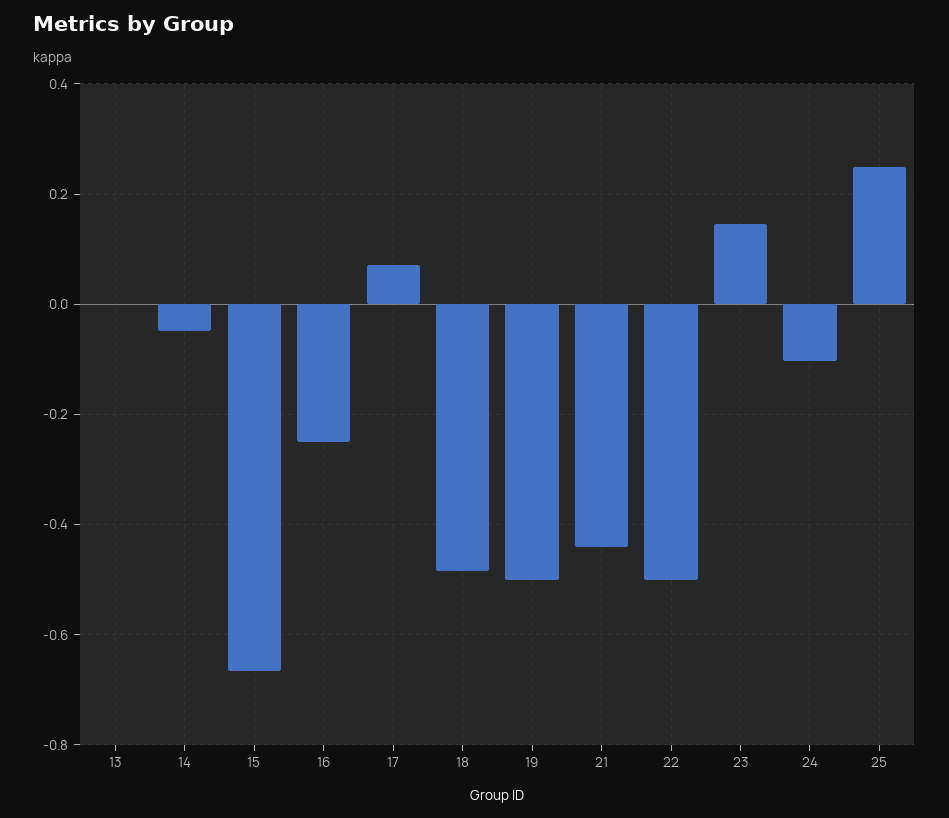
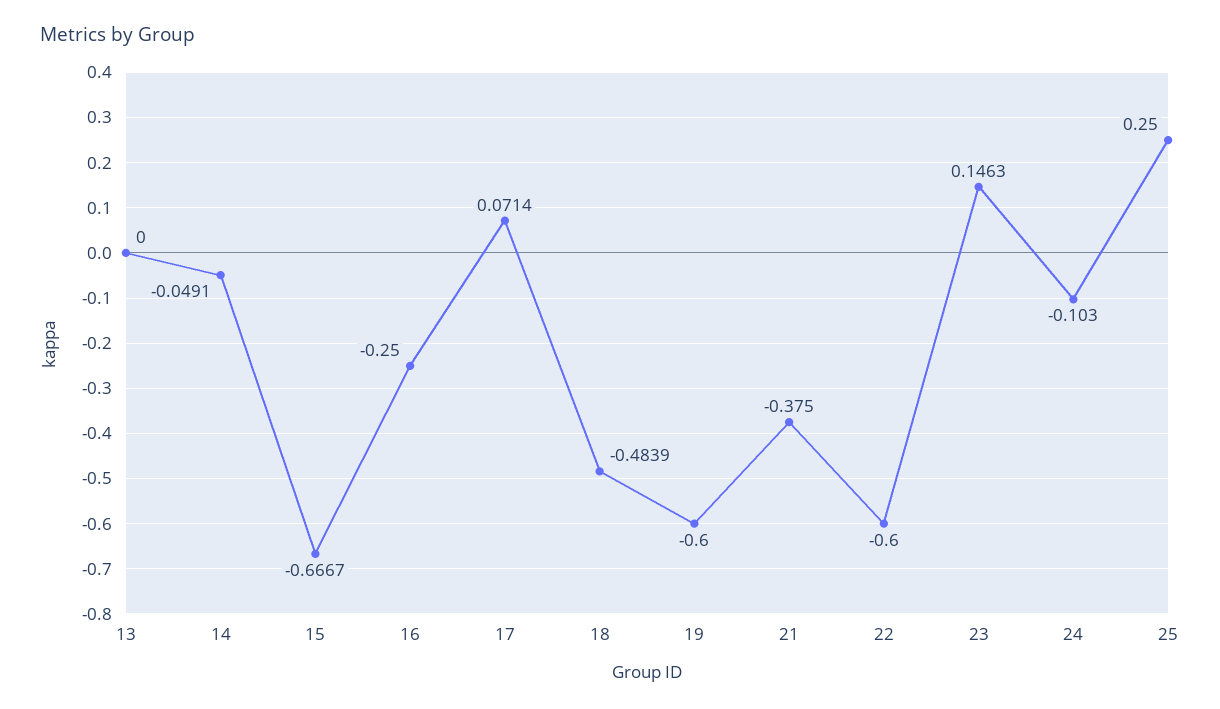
  {
    "13": 0,
    "14": -0.0491,
    "15": -0.6667,
    "16": -0.25,
    "17": 0.0714,
    "18": -0.4839,
-   "19": -0.5,
+   "19": -0.6,
-   "21": -0.44,
+   "21": -0.375,
-   "22": -0.5,
+   "22": -0.6,
    "23": 0.1463,
    "24": -0.103,
    "25": 0.25
  }

